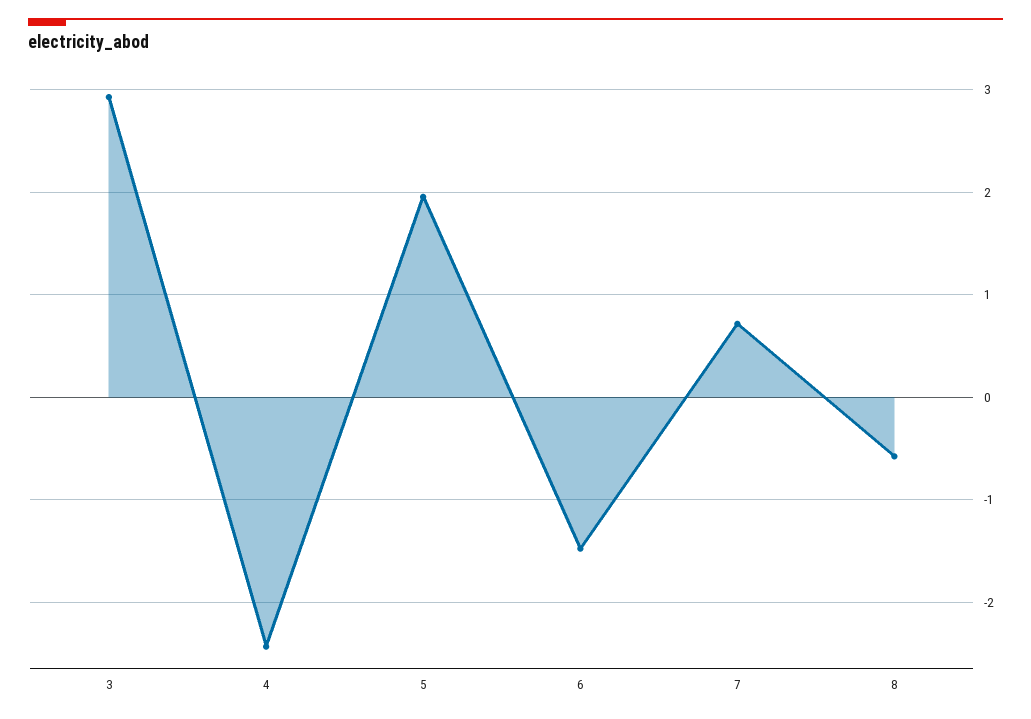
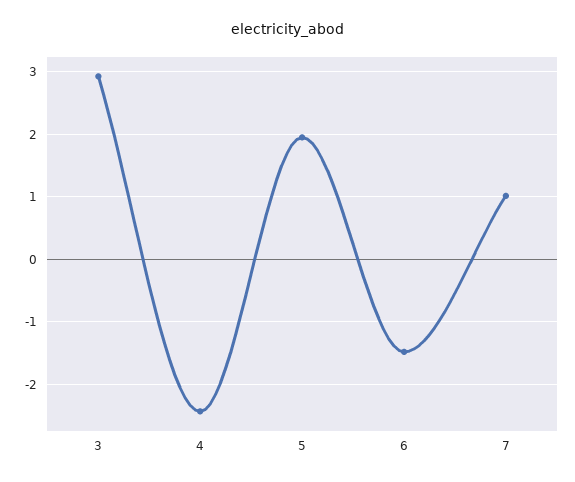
  {
    "3": 2.9,
    "4": -2.4,
    "5": 2,
    "6": -1.5,
-   "7": 0.7,
+   "7": 1
-   "8": -0.6
  }

